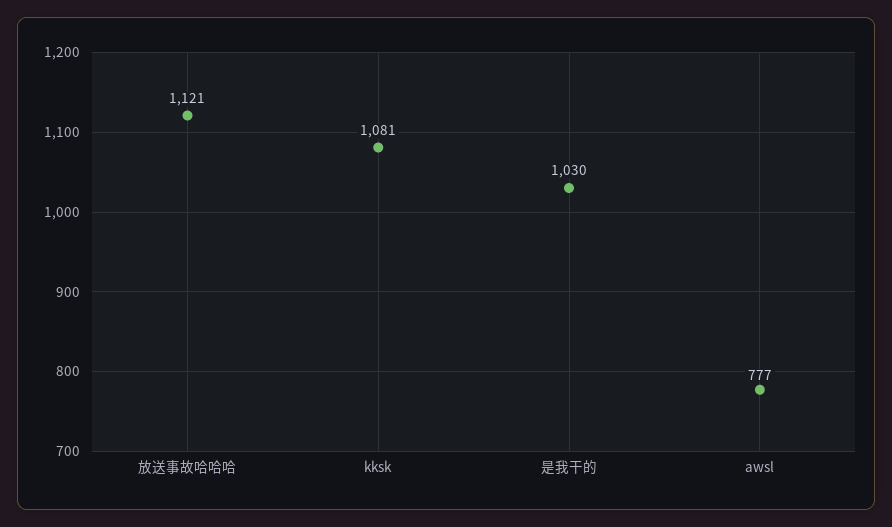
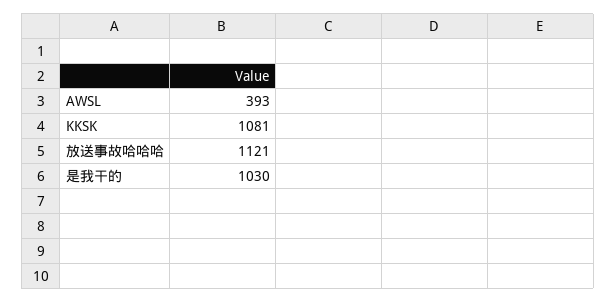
  {
    "放送事故哈哈哈": 1121,
    "kksk": 1081,
    "是我干的": 1030,
-   "awsl": 777
+   "awsl": 393
  }

